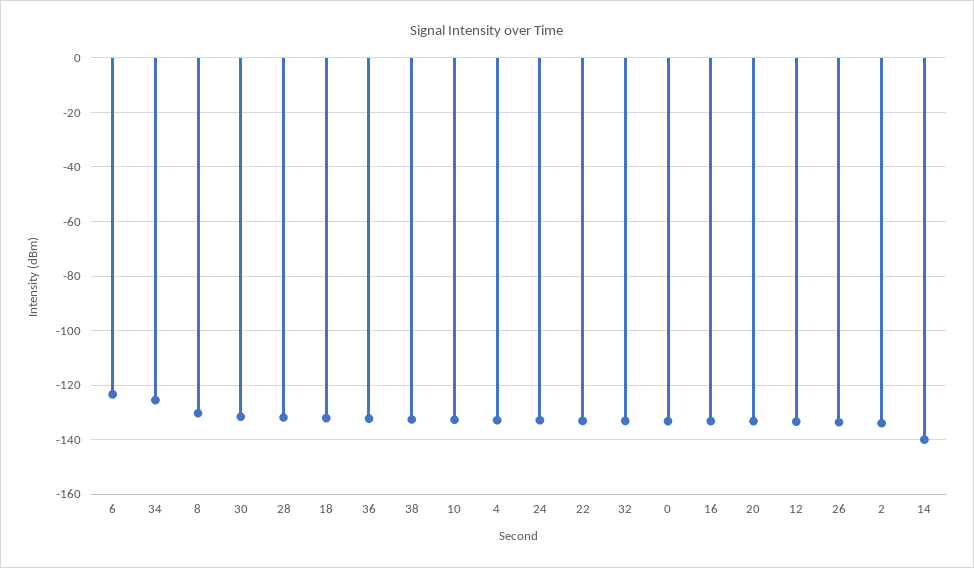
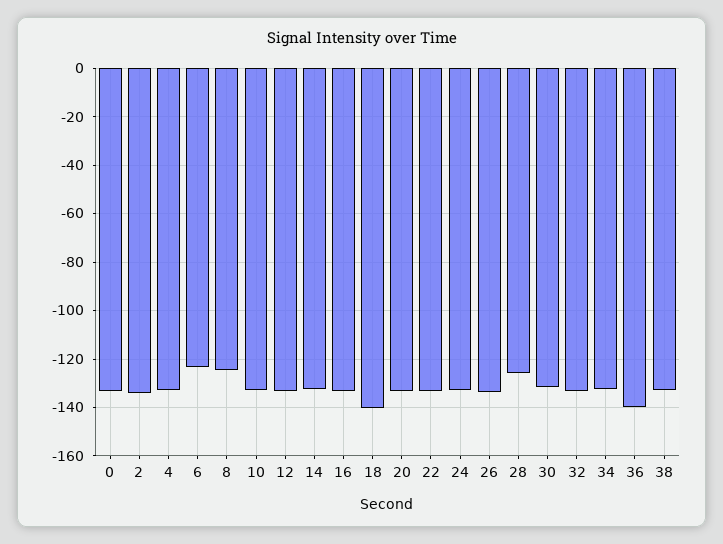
  {
    "6": -122.5,
-   "34": -125,
+   "34": -132.5,
-   "8": -130,
+   "8": -125,
    "30": -132.5,
-   "28": -132.5,
+   "28": -125,
-   "18": -132.5,
+   "18": -140,
-   "36": -132.5,
+   "36": -140,
    "38": -132.5,
    "10": -132.5,
    "4": -132.5,
    "24": -132.5,
    "22": -132.5,
    "32": -132.5,
    "0": -132.5,
    "16": -132.5,
    "20": -132.5,
    "12": -132.5,
    "26": -132.5,
    "2": -135,
-   "14": -140
+   "14": -132.5
  }

